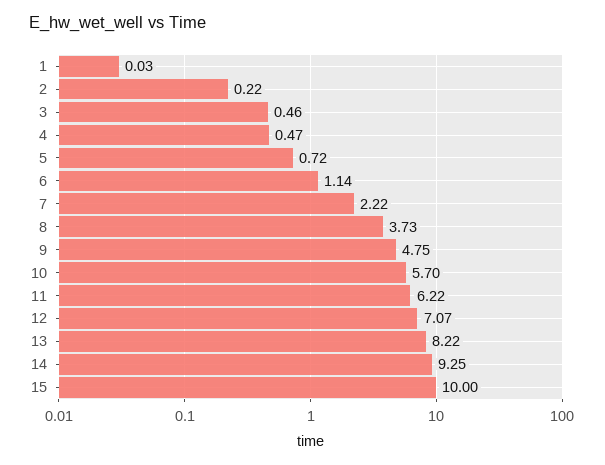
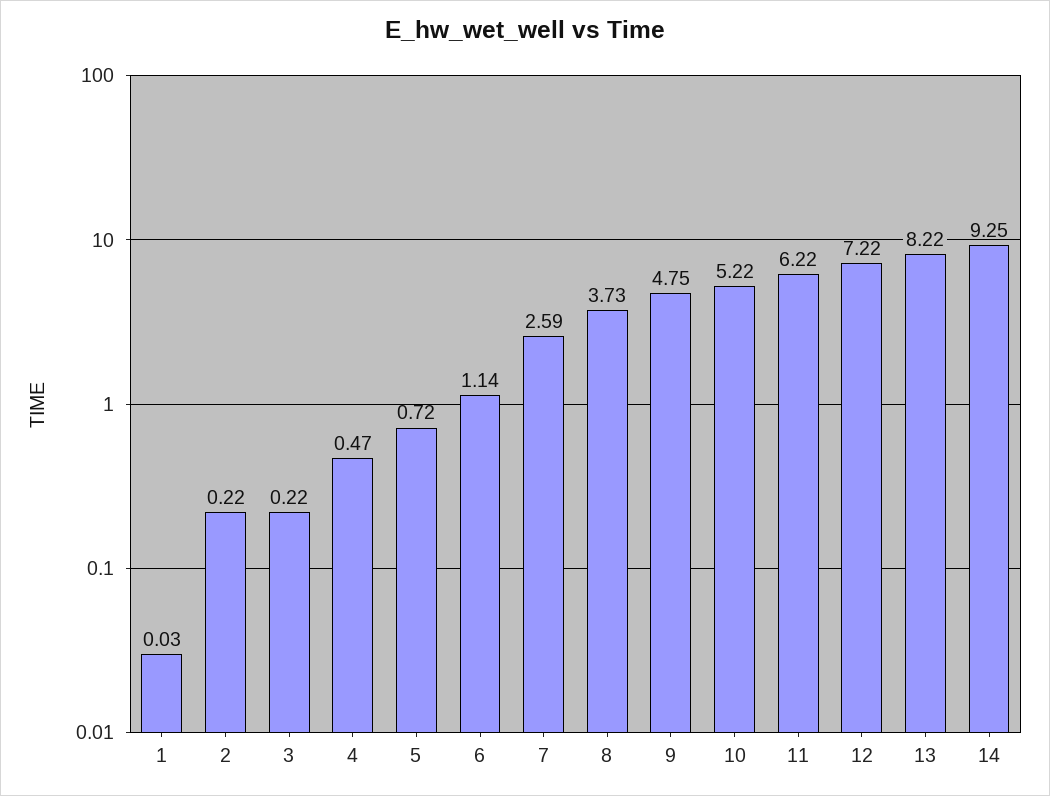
  {
    "1": 0.03,
    "2": 0.22,
-   "3": 0.46,
+   "3": 0.22,
    "4": 0.47,
    "5": 0.72,
    "6": 1.14,
-   "7": 2.22,
+   "7": 2.59,
    "8": 3.73,
    "9": 4.75,
-   "10": 5.7,
+   "10": 5.22,
    "11": 6.22,
-   "12": 7.07,
+   "12": 7.22,
    "13": 8.22,
-   "14": 9.25,
+   "14": 9.25
-   "15": 10
  }

